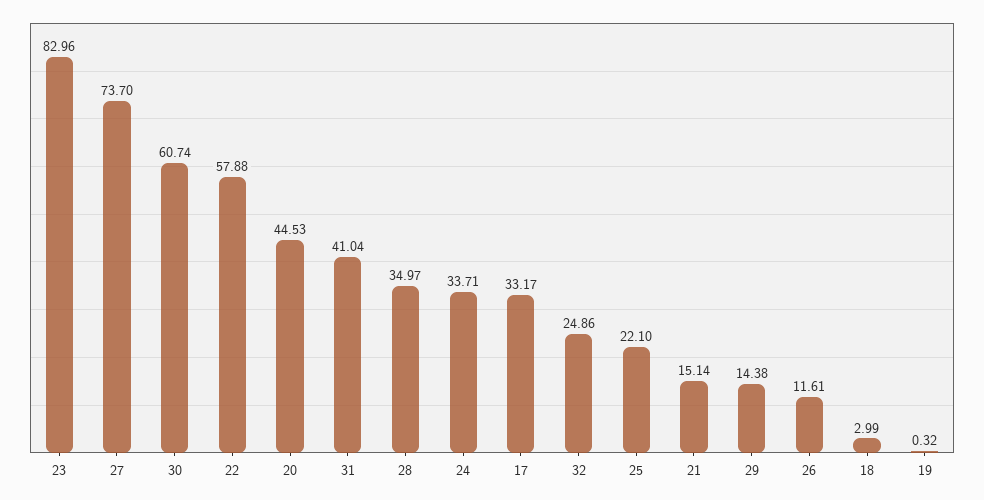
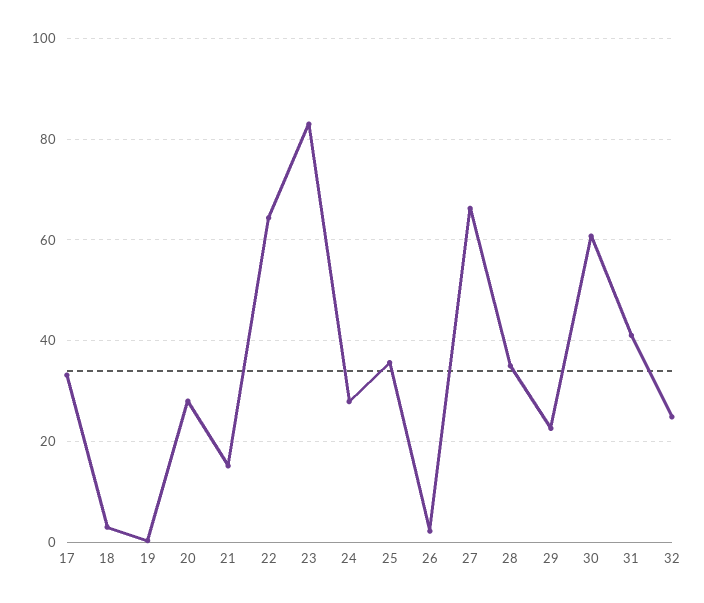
  {
    "23": 82.96,
-   "27": 73.7,
+   "27": 66,
    "30": 60.74,
-   "22": 57.88,
+   "22": 64,
-   "20": 44.53,
+   "20": 28,
    "31": 41.04,
    "28": 34.97,
-   "24": 33.71,
+   "24": 28,
    "17": 33.17,
    "32": 24.86,
-   "25": 22.1,
+   "25": 36,
    "21": 15.14,
-   "29": 14.38,
+   "29": 22,
-   "26": 11.61,
+   "26": 2,
    "18": 2.99,
    "19": 0.32
  }

